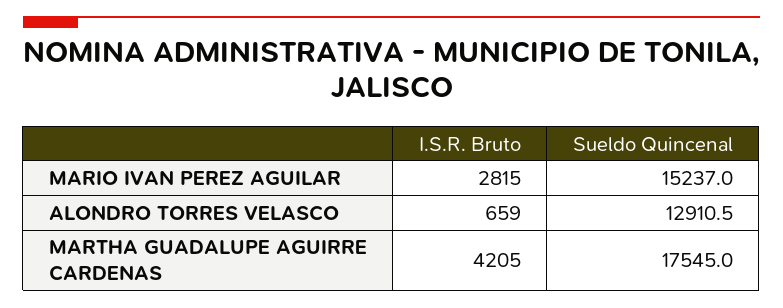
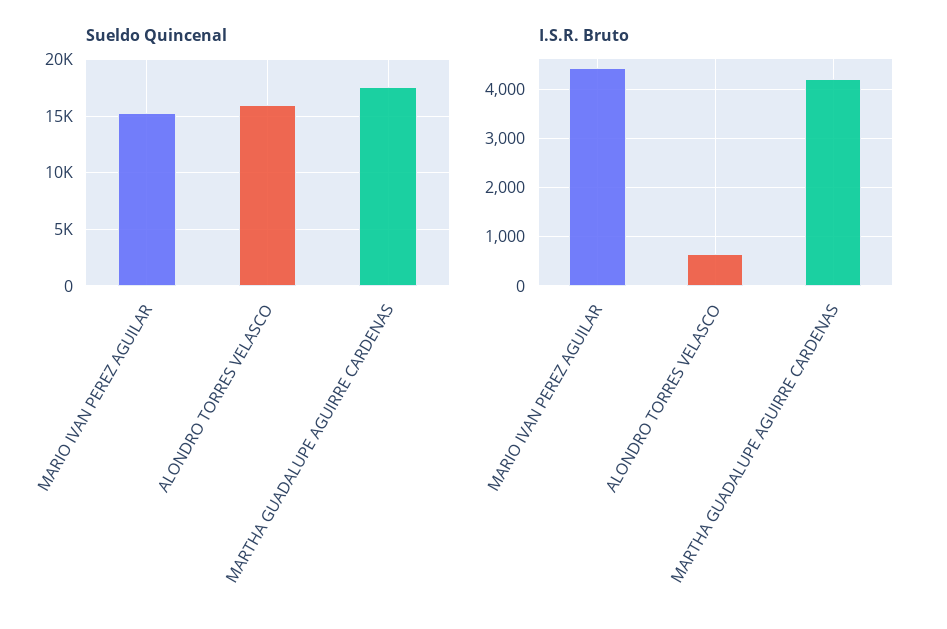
  {
    "I.S.R. Bruto": {
-     "MARIO IVAN PEREZ AGUILAR": 2815,
+     "MARIO IVAN PEREZ AGUILAR": 4400,
      "ALONDRO TORRES VELASCO": 659,
      "MARTHA GUADALUPE AGUIRRE CARDENAS": 4205
    },
    "Sueldo Quincenal": {
      "MARIO IVAN PEREZ AGUILAR": 15237,
-     "ALONDRO TORRES VELASCO": 12910.5,
+     "ALONDRO TORRES VELASCO": 16000,
      "MARTHA GUADALUPE AGUIRRE CARDENAS": 17545
    }
  }

